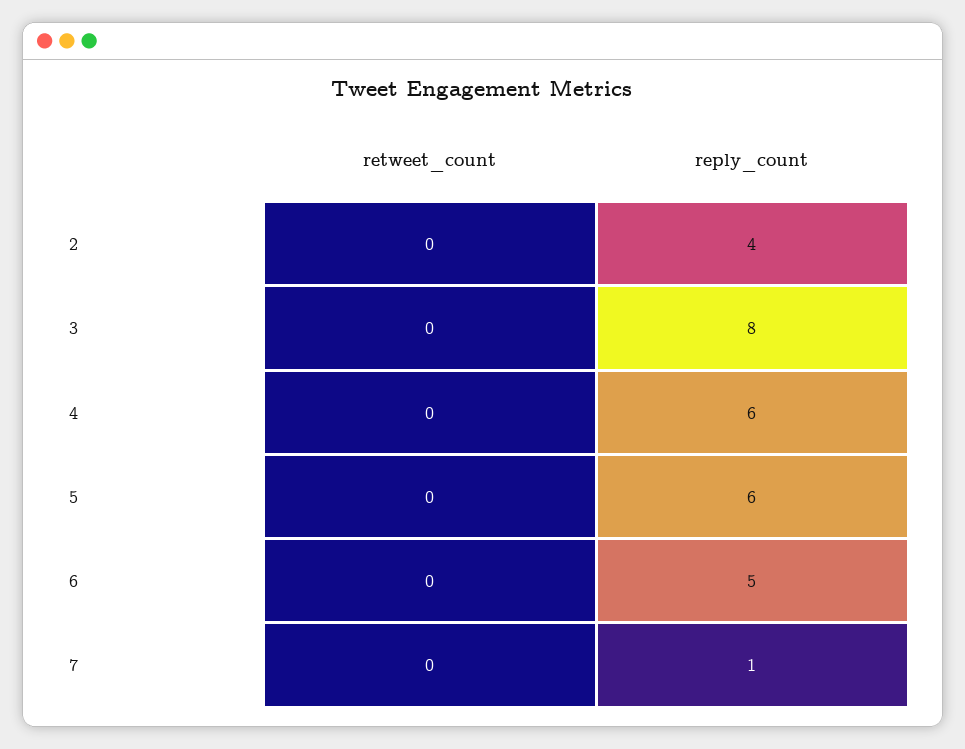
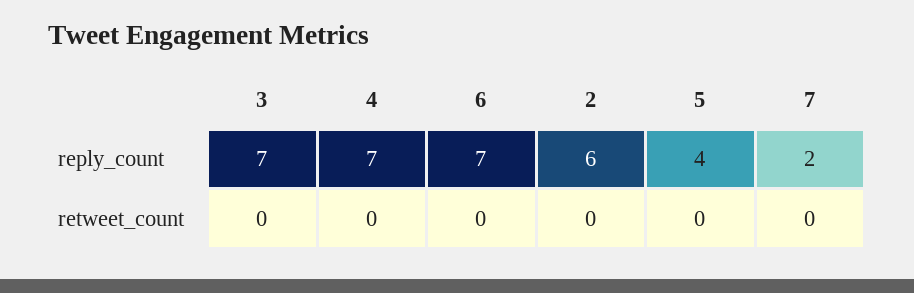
  {
    "retweet_count": {
      "2": 0,
      "3": 0,
      "4": 0,
      "5": 0,
      "6": 0,
      "7": 0
    },
    "reply_count": {
-     "2": 4,
+     "2": 6,
-     "3": 8,
+     "3": 7,
-     "4": 6,
+     "4": 7,
-     "5": 6,
+     "5": 4,
-     "6": 5,
+     "6": 7,
-     "7": 1
+     "7": 2
    }
  }

